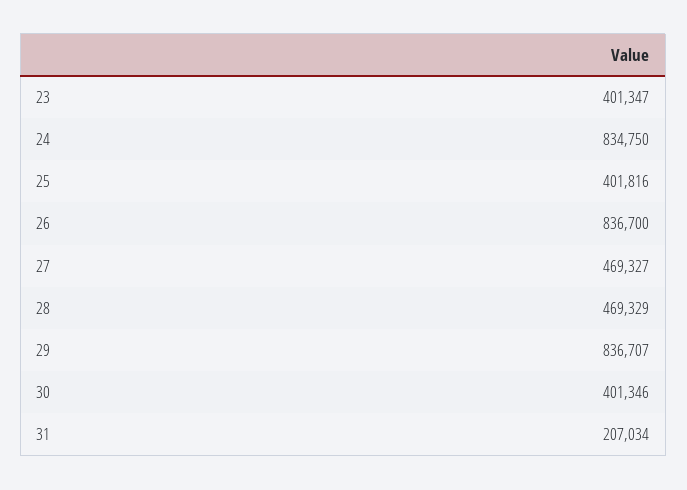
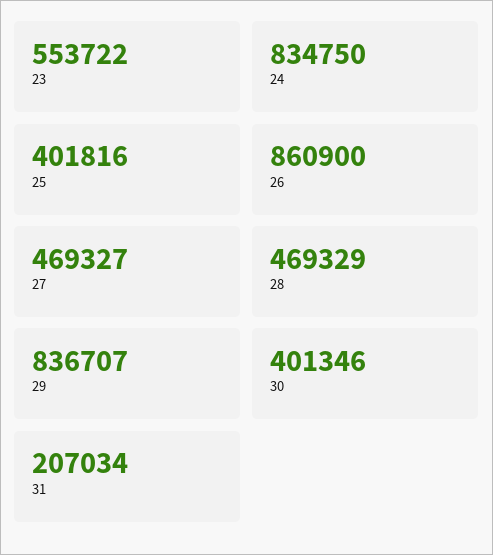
  {
-   "23": 401347,
+   "23": 553722,
    "24": 834750,
    "25": 401816,
-   "26": 836700,
+   "26": 860900,
    "27": 469327,
    "28": 469329,
    "29": 836707,
    "30": 401346,
    "31": 207034
  }

